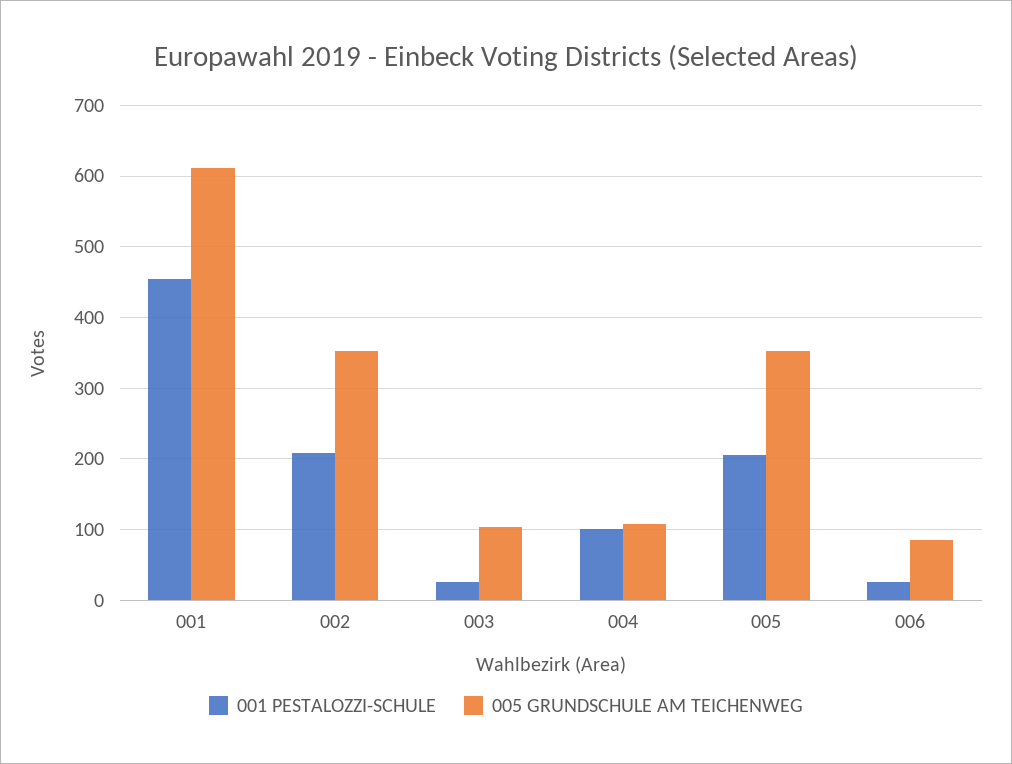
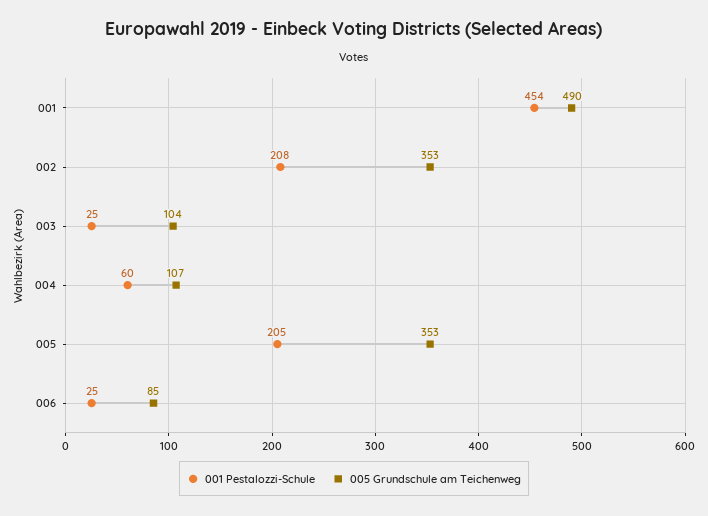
  {
    "001 PESTALOZZI-SCHULE": {
      "001": 454,
      "002": 208,
      "003": 25,
-     "004": 100,
+     "004": 60,
      "005": 205,
      "006": 25
    },
    "005 GRUNDSCHULE AM TEICHENWEG": {
-     "001": 610,
+     "001": 490,
      "002": 353,
      "003": 104,
      "004": 107,
      "005": 353,
      "006": 85
    }
  }

